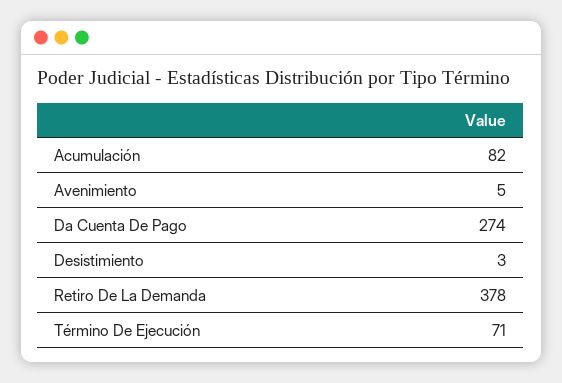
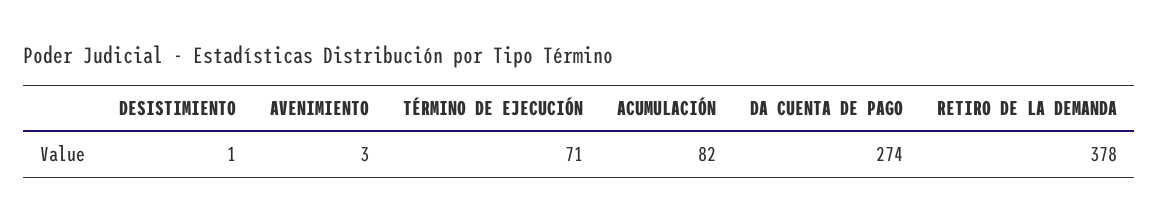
  {
    "Acumulación": 82,
-   "Avenimiento": 5,
+   "Avenimiento": 3,
    "Da Cuenta De Pago": 274,
-   "Desistimiento": 3,
+   "Desistimiento": 1,
    "Retiro De La Demanda": 378,
    "Término De Ejecución": 71
  }

